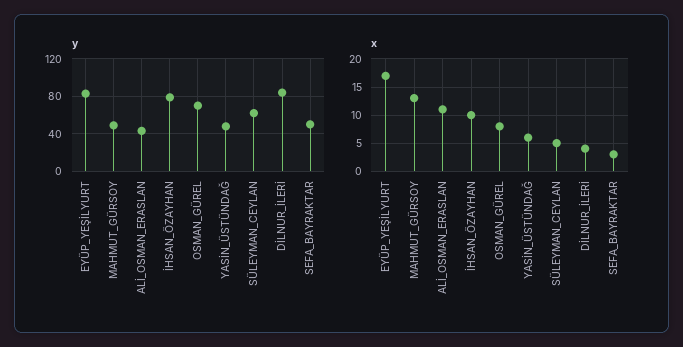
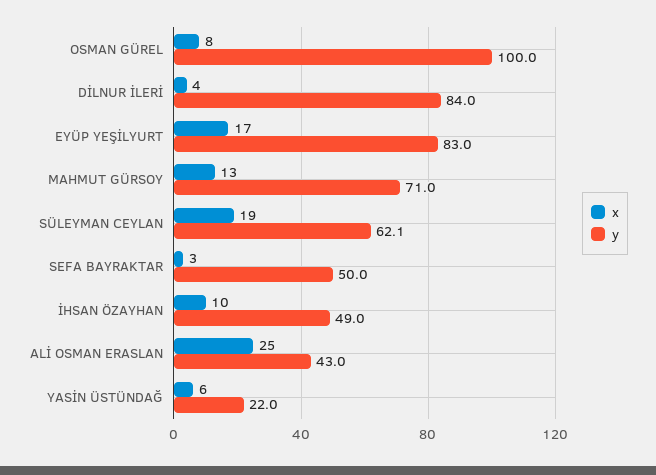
  {
    "y": {
      "EYÜP_YEŞİLYURT": 83,
-     "MAHMUT_GÜRSOY": 50,
+     "MAHMUT_GÜRSOY": 71,
      "ALİ_OSMAN_ERASLAN": 43,
-     "İHSAN_ÖZAYHAN": 80,
+     "İHSAN_ÖZAYHAN": 49,
-     "OSMAN_GÜREL": 70,
+     "OSMAN_GÜREL": 100,
-     "YASİN_ÜSTÜNDAĞ": 50,
+     "YASİN_ÜSTÜNDAĞ": 22,
      "SÜLEYMAN_CEYLAN": 62.1,
      "DİLNUR_İLERİ": 84,
      "SEFA_BAYRAKTAR": 50
    },
    "x": {
      "EYÜP_YEŞİLYURT": 17,
      "MAHMUT_GÜRSOY": 13,
-     "ALİ_OSMAN_ERASLAN": 10,
+     "ALİ_OSMAN_ERASLAN": 25,
      "İHSAN_ÖZAYHAN": 10,
      "OSMAN_GÜREL": 8,
      "YASİN_ÜSTÜNDAĞ": 6,
-     "SÜLEYMAN_CEYLAN": 5,
+     "SÜLEYMAN_CEYLAN": 19,
      "DİLNUR_İLERİ": 4,
      "SEFA_BAYRAKTAR": 3
    }
  }

